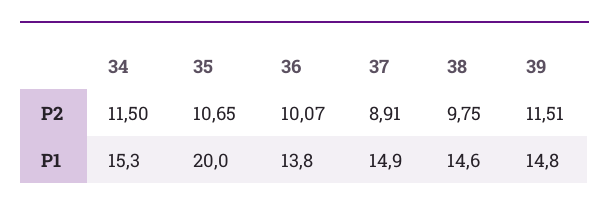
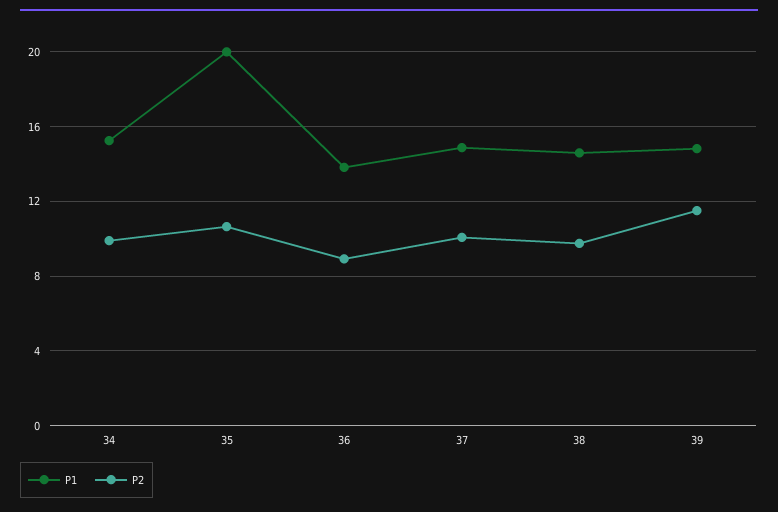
  {
    "P2": {
-     "34": 11.5,
+     "34": 10,
      "35": 10.65,
-     "36": 10.07,
+     "36": 9,
-     "37": 8.91,
+     "37": 10,
      "38": 9.75,
      "39": 11.51
    },
    "P1": {
      "34": 15.3,
      "35": 20,
      "36": 13.8,
      "37": 14.9,
      "38": 14.6,
      "39": 14.8
    }
  }

